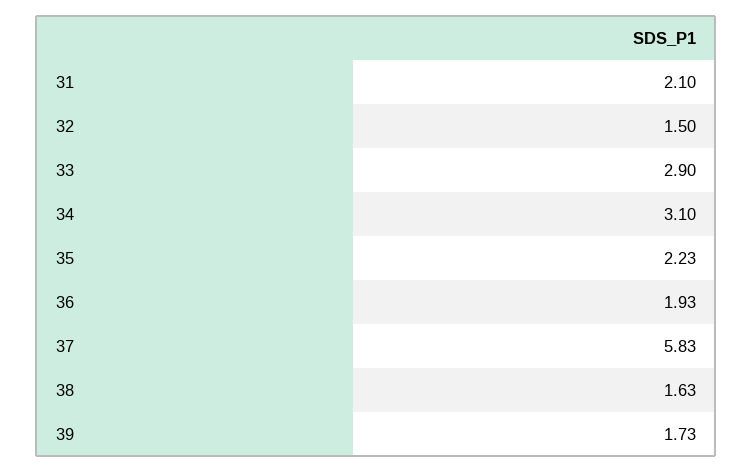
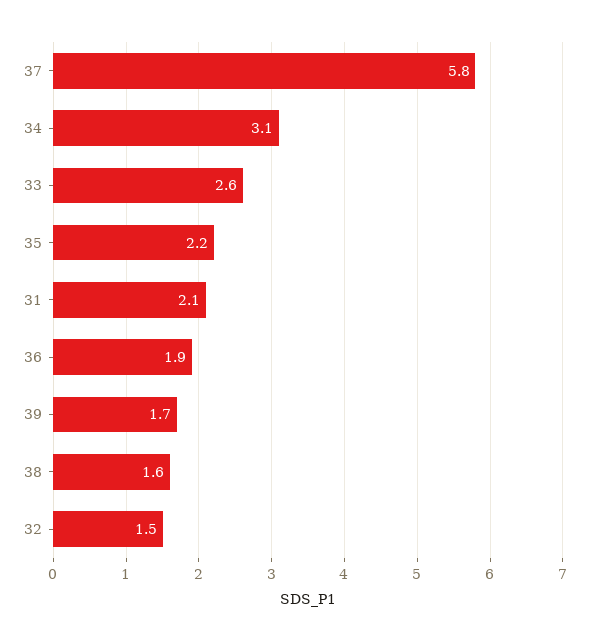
  {
    "31": 2.1,
    "32": 1.5,
-   "33": 2.9,
+   "33": 2.6,
    "34": 3.1,
    "35": 2.23,
    "36": 1.93,
    "37": 5.83,
    "38": 1.63,
    "39": 1.73
  }

